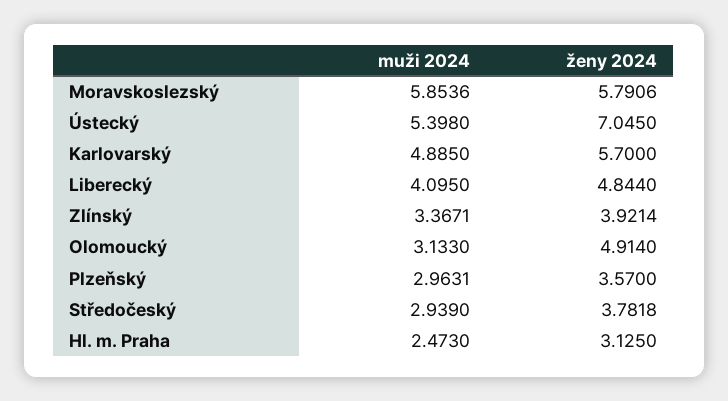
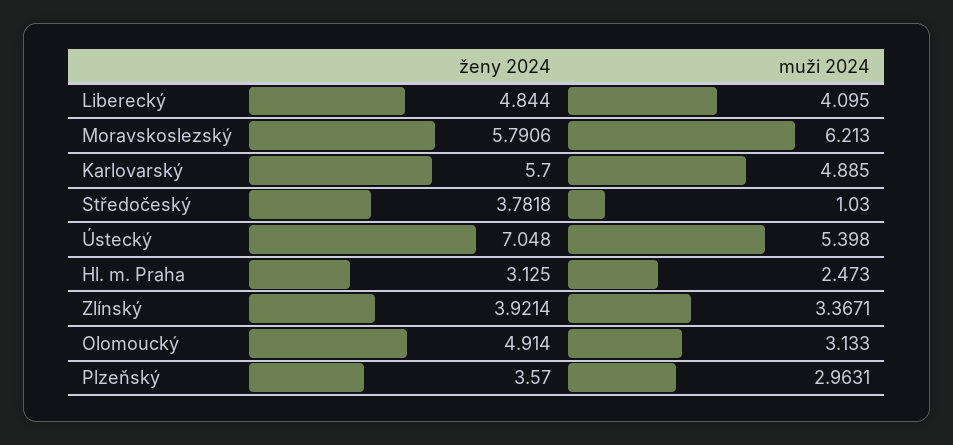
  {
    "muži 2024": {
-     "Moravskoslezský": 5.8536,
+     "Moravskoslezský": 6.213,
      "Ústecký": 5.398,
      "Karlovarský": 4.885,
      "Liberecký": 4.095,
      "Zlínský": 3.3671,
      "Olomoucký": 3.133,
      "Plzeňský": 2.9631,
-     "Středočeský": 2.939,
+     "Středočeský": 1.03,
      "Hl. m. Praha": 2.473
    },
    "ženy 2024": {
      "Moravskoslezský": 5.7906,
-     "Ústecký": 7.045,
+     "Ústecký": 7.048,
      "Karlovarský": 5.7,
      "Liberecký": 4.844,
      "Zlínský": 3.9214,
      "Olomoucký": 4.914,
      "Plzeňský": 3.57,
      "Středočeský": 3.7818,
      "Hl. m. Praha": 3.125
    }
  }

